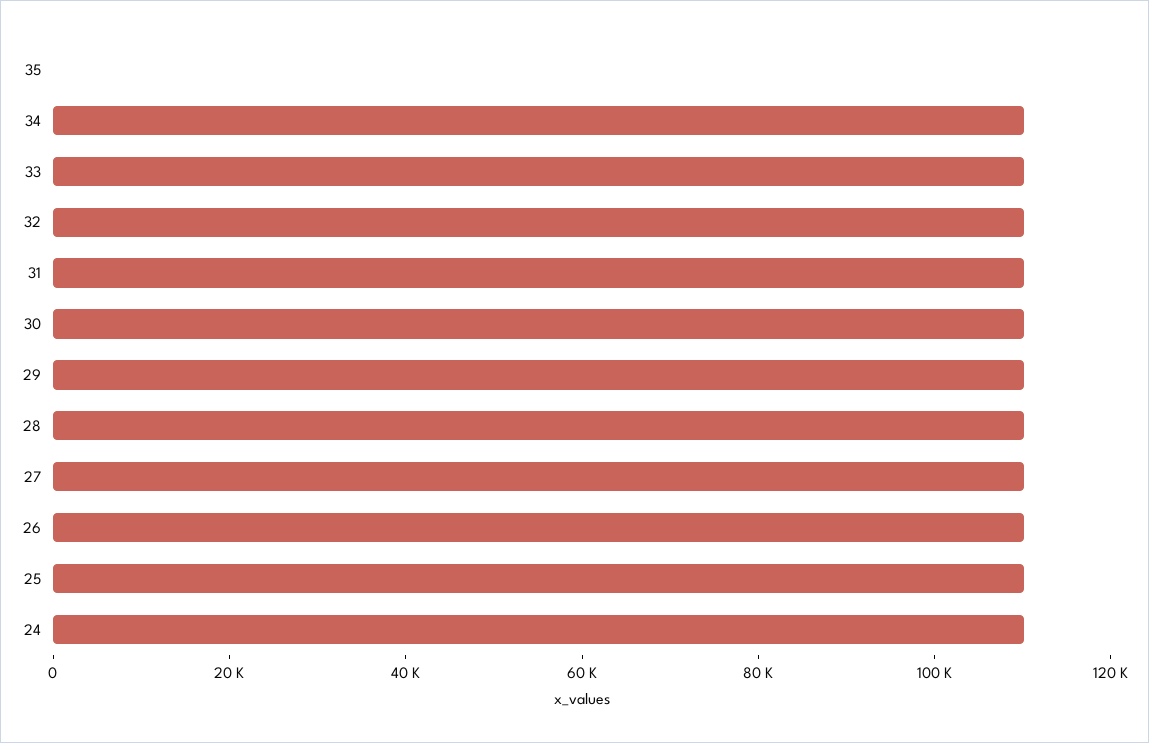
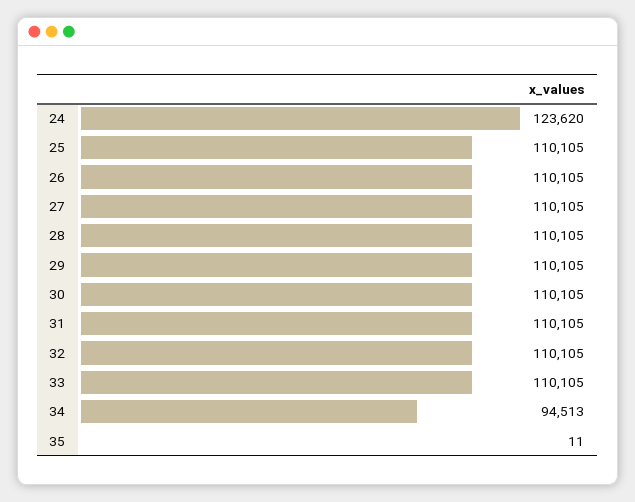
  {
    "35": 11,
-   "34": 110000,
+   "34": 94513,
    "33": 110105,
    "32": 110105,
    "31": 110105,
    "30": 110105,
    "29": 110105,
    "28": 110105,
    "27": 110105,
    "26": 110105,
    "25": 110105,
-   "24": 110000
+   "24": 123620
  }

